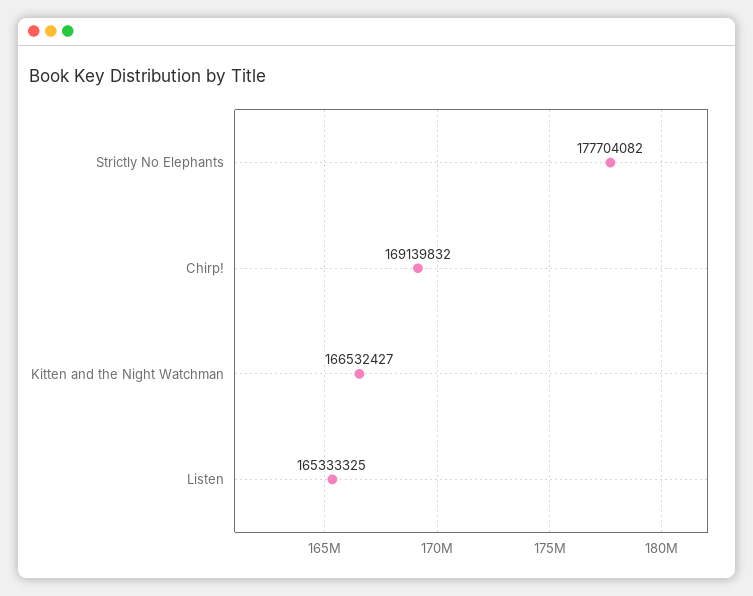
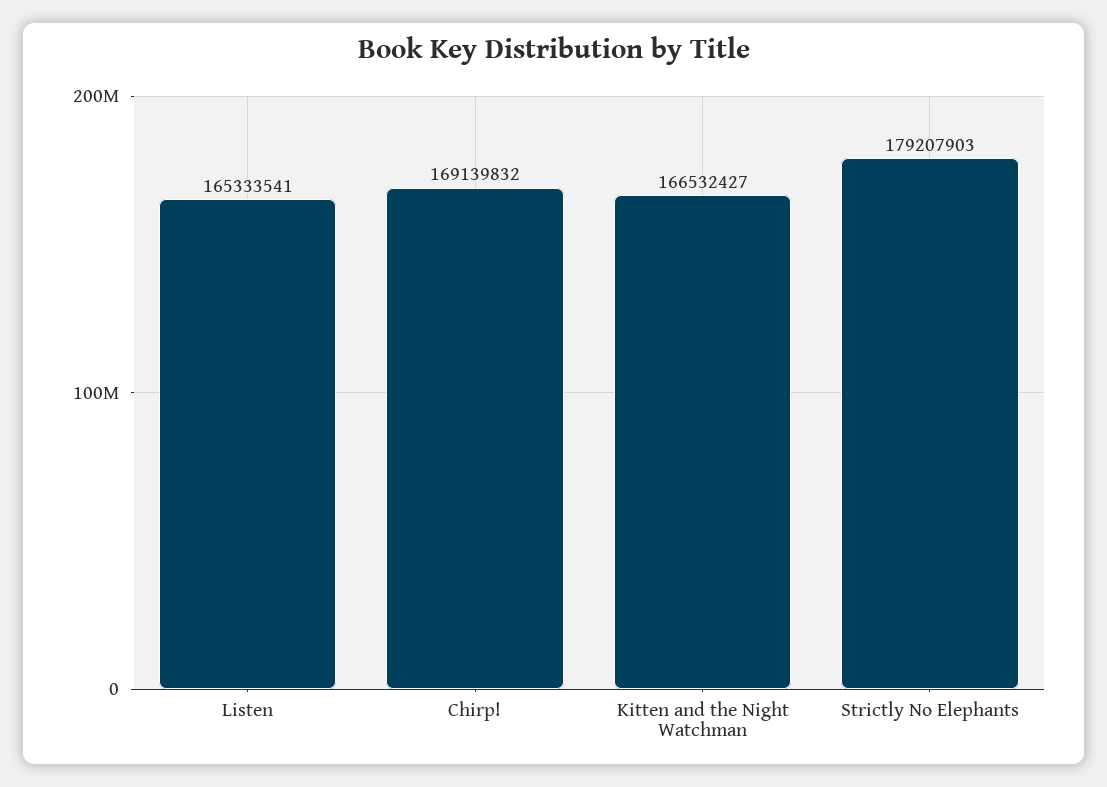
  {
-   "Strictly No Elephants": 177704082,
+   "Strictly No Elephants": 179207903,
    "Chirp!": 169139832,
    "Kitten and the Night Watchman": 166532427,
-   "Listen": 165333325
+   "Listen": 165333541
  }

